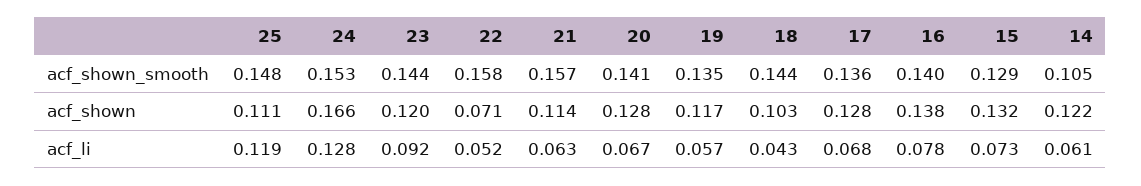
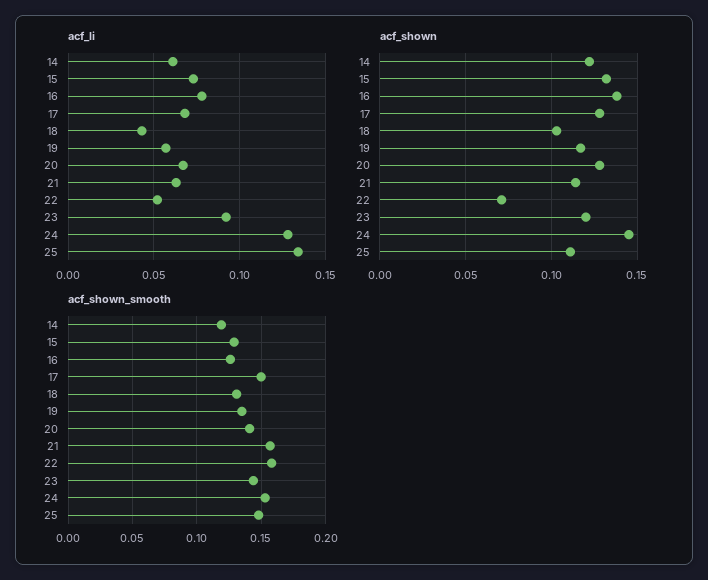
  {
    "acf_shown_smooth": {
      "25": 0.148,
      "24": 0.153,
      "23": 0.144,
      "22": 0.158,
      "21": 0.157,
      "20": 0.141,
      "19": 0.135,
-     "18": 0.144,
+     "18": 0.13,
-     "17": 0.136,
+     "17": 0.15,
-     "16": 0.14,
+     "16": 0.125,
      "15": 0.129,
-     "14": 0.105
+     "14": 0.12
    },
    "acf_shown": {
      "25": 0.111,
-     "24": 0.166,
+     "24": 0.145,
      "23": 0.12,
      "22": 0.071,
      "21": 0.114,
      "20": 0.128,
      "19": 0.117,
      "18": 0.103,
      "17": 0.128,
      "16": 0.138,
      "15": 0.132,
      "14": 0.122
    },
    "acf_li": {
-     "25": 0.119,
+     "25": 0.135,
      "24": 0.128,
      "23": 0.092,
      "22": 0.052,
      "21": 0.063,
      "20": 0.067,
      "19": 0.057,
      "18": 0.043,
      "17": 0.068,
      "16": 0.078,
      "15": 0.073,
      "14": 0.061
    }
  }

